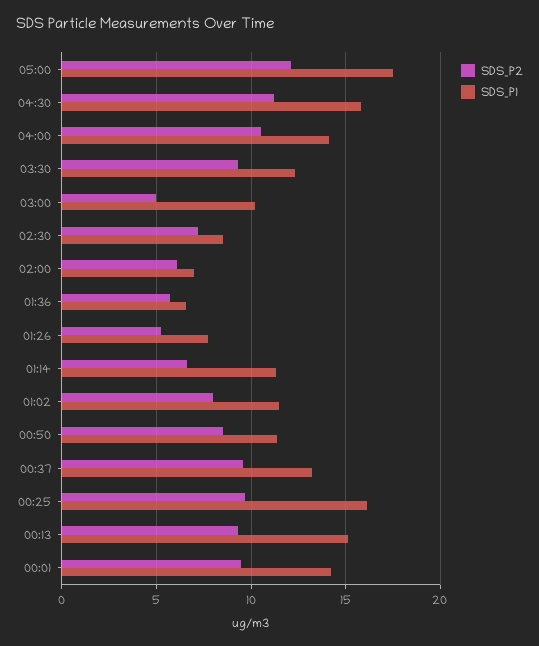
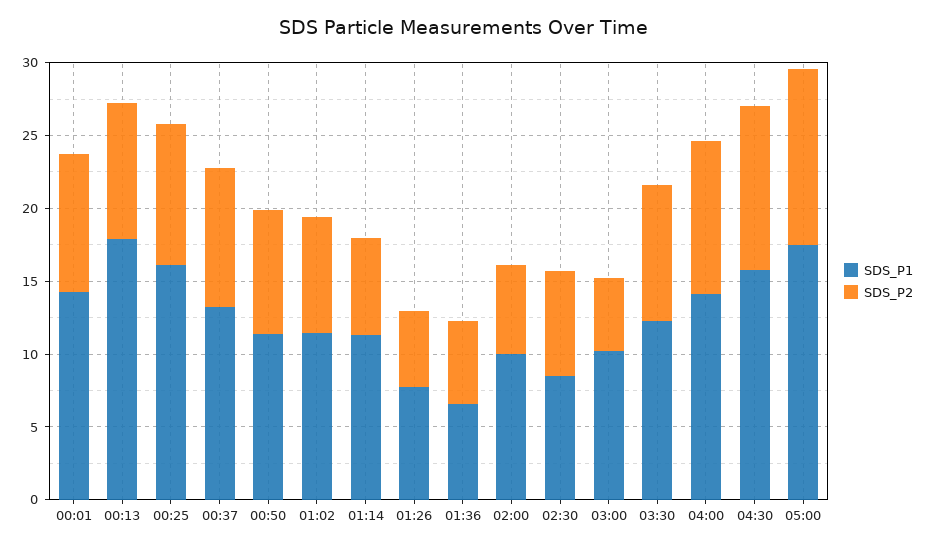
  {
    "SDS_P2": {
      "05:00": 12,
      "04:30": 11,
      "04:00": 10.5,
      "03:30": 9.5,
      "03:00": 5,
      "02:30": 7,
      "02:00": 6,
      "01:36": 5.5,
      "01:26": 5,
      "01:14": 6.5,
      "01:02": 8,
      "00:50": 8.5,
      "00:37": 9.5,
      "00:25": 9.5,
      "00:13": 9.5,
      "00:01": 9.5
    },
    "SDS_P1": {
      "05:00": 17.5,
      "04:30": 16,
      "04:00": 14,
      "03:30": 12.5,
      "03:00": 10,
      "02:30": 8.5,
-     "02:00": 7,
+     "02:00": 10,
      "01:36": 6.5,
      "01:26": 7.5,
      "01:14": 11.5,
      "01:02": 11.5,
      "00:50": 11.5,
      "00:37": 13,
      "00:25": 16,
-     "00:13": 15,
+     "00:13": 18,
      "00:01": 14
    }
  }

